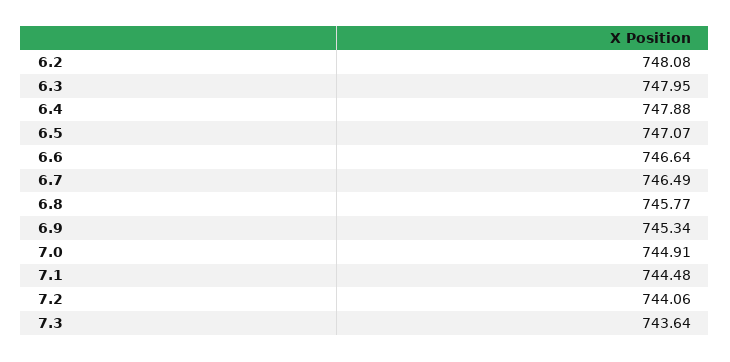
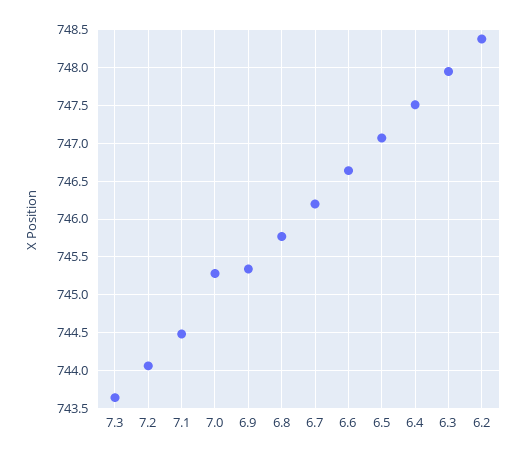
  {
-   "6.2": 748.08,
+   "6.2": 748.4,
    "6.3": 747.95,
-   "6.4": 747.88,
+   "6.4": 747.5,
    "6.5": 747.07,
    "6.6": 746.64,
-   "6.7": 746.49,
+   "6.7": 746.2,
    "6.8": 745.77,
    "6.9": 745.34,
-   "7.0": 744.91,
+   "7.0": 745.3,
    "7.1": 744.48,
    "7.2": 744.06,
    "7.3": 743.64
  }

